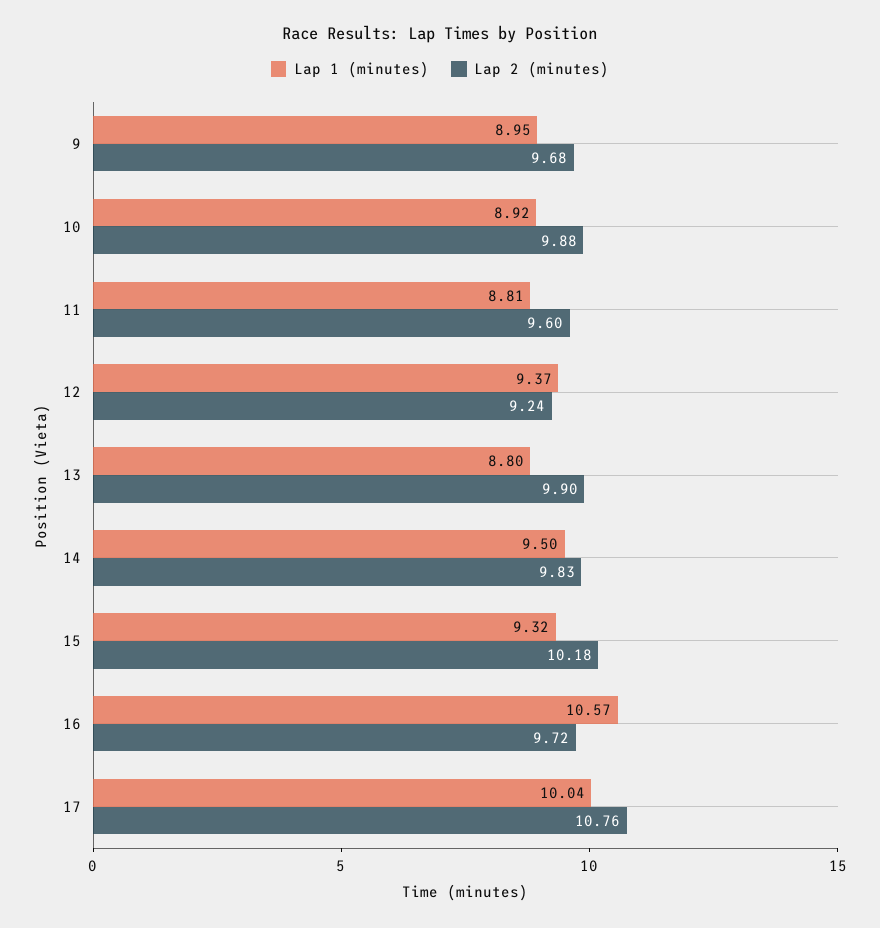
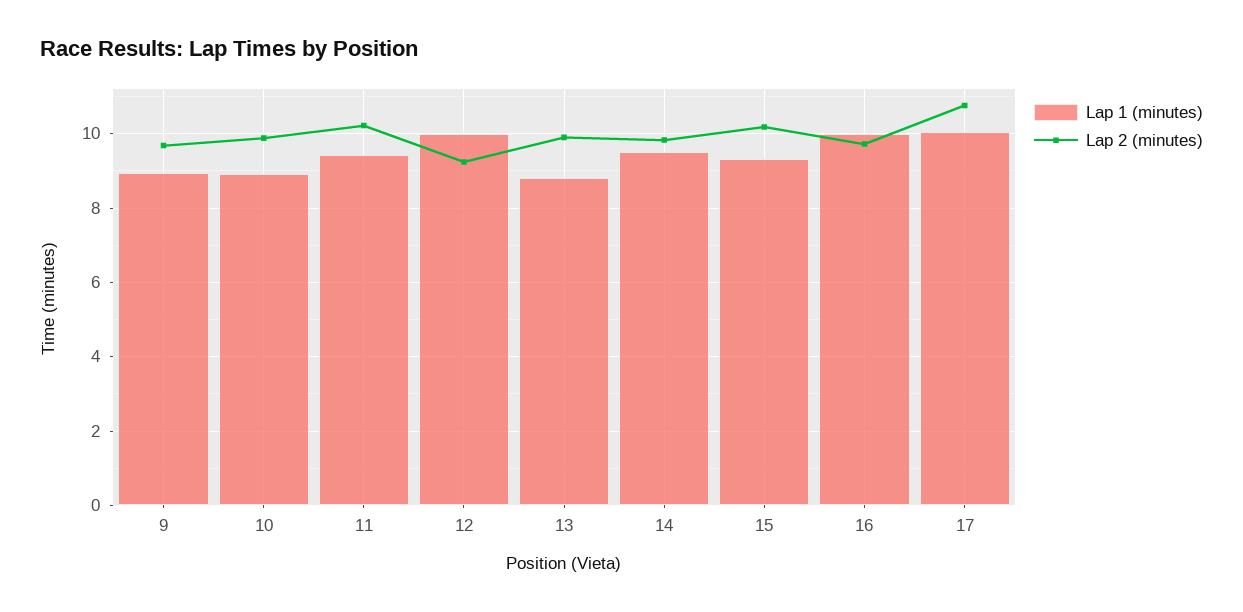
  {
    "Lap 1 (minutes)": {
      "9": 8.95,
      "10": 8.92,
-     "11": 8.81,
+     "11": 9.4,
-     "12": 9.37,
+     "12": 10,
      "13": 8.8,
      "14": 9.5,
      "15": 9.32,
-     "16": 10.57,
+     "16": 10,
      "17": 10.04
    },
    "Lap 2 (minutes)": {
      "9": 9.68,
      "10": 9.88,
-     "11": 9.6,
+     "11": 10.2,
      "12": 9.24,
      "13": 9.9,
      "14": 9.83,
      "15": 10.18,
      "16": 9.72,
      "17": 10.76
    }
  }

